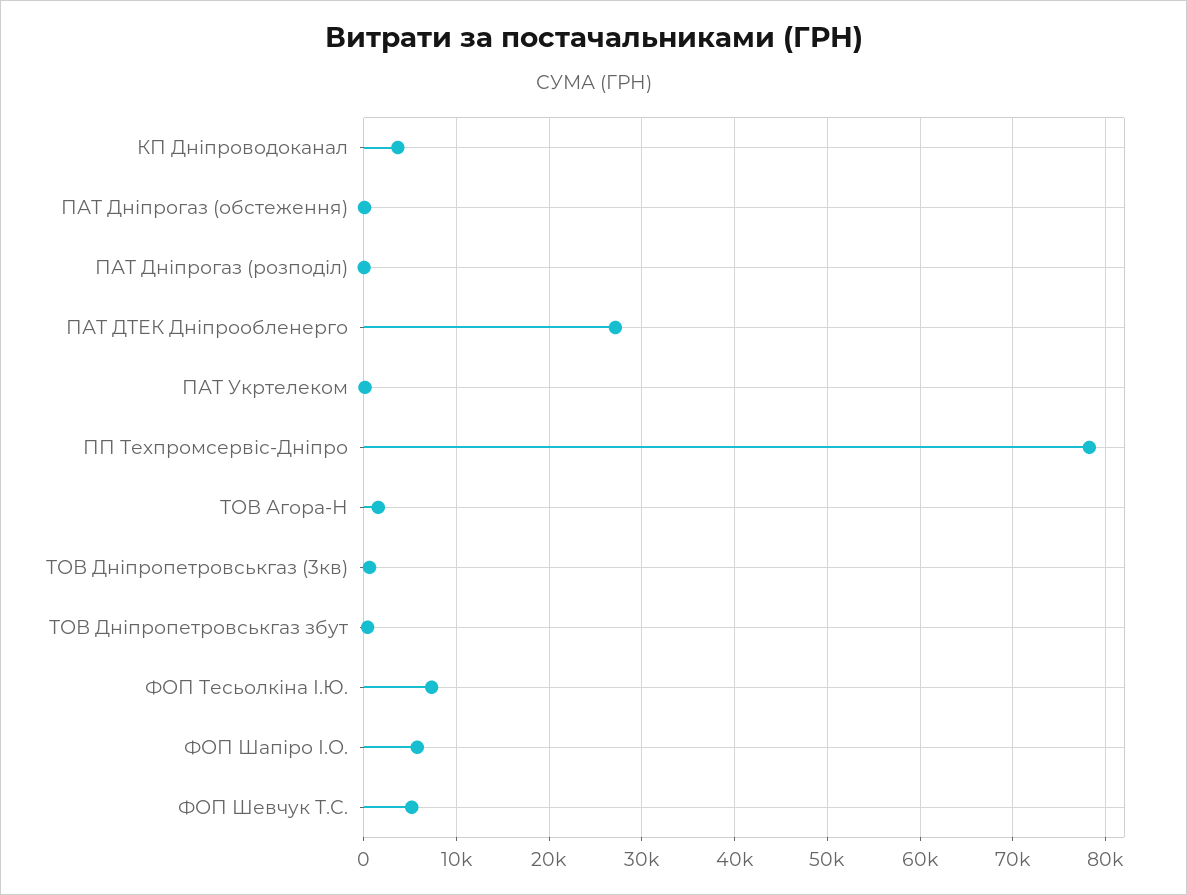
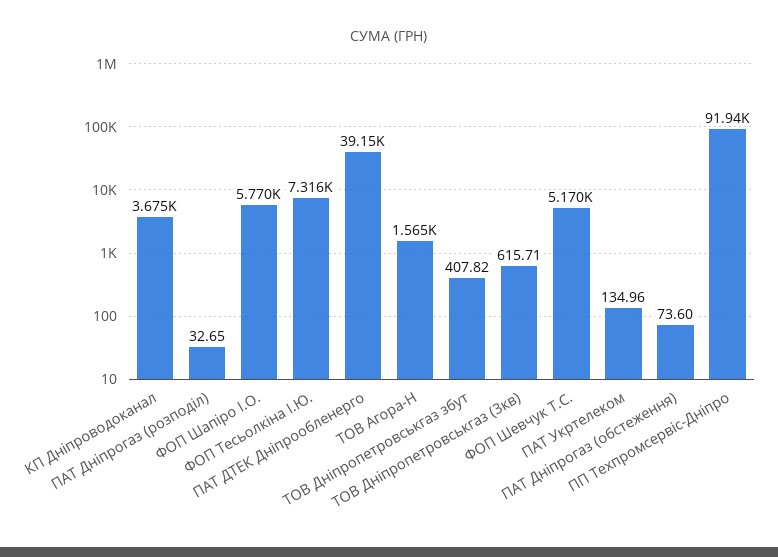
  {
    "КП Дніпроводоканал": 3675,
    "ПАТ Дніпрогаз (обстеження)": 73.6,
    "ПАТ Дніпрогаз (розподіл)": 32.65,
-   "ПАТ ДТЕК Дніпрообленерго": 27000,
+   "ПАТ ДТЕК Дніпрообленерго": 39150,
    "ПАТ Укртелеком": 134.96,
-   "ПП Техпромсервіс-Дніпро": 78000,
+   "ПП Техпромсервіс-Дніпро": 91940,
    "ТОВ Агора-Н": 1565,
    "ТОВ Дніпропетровськгаз (3кв)": 615.71,
    "ТОВ Дніпропетровськгаз збут": 407.82,
    "ФОП Тесьолкіна І.Ю.": 7316,
    "ФОП Шапіро І.О.": 5770,
    "ФОП Шевчук Т.С.": 5170
  }

